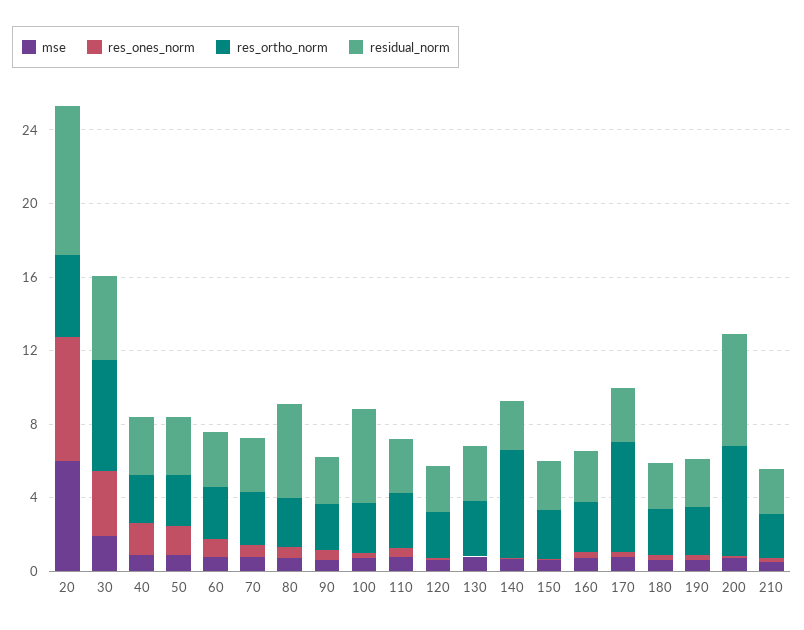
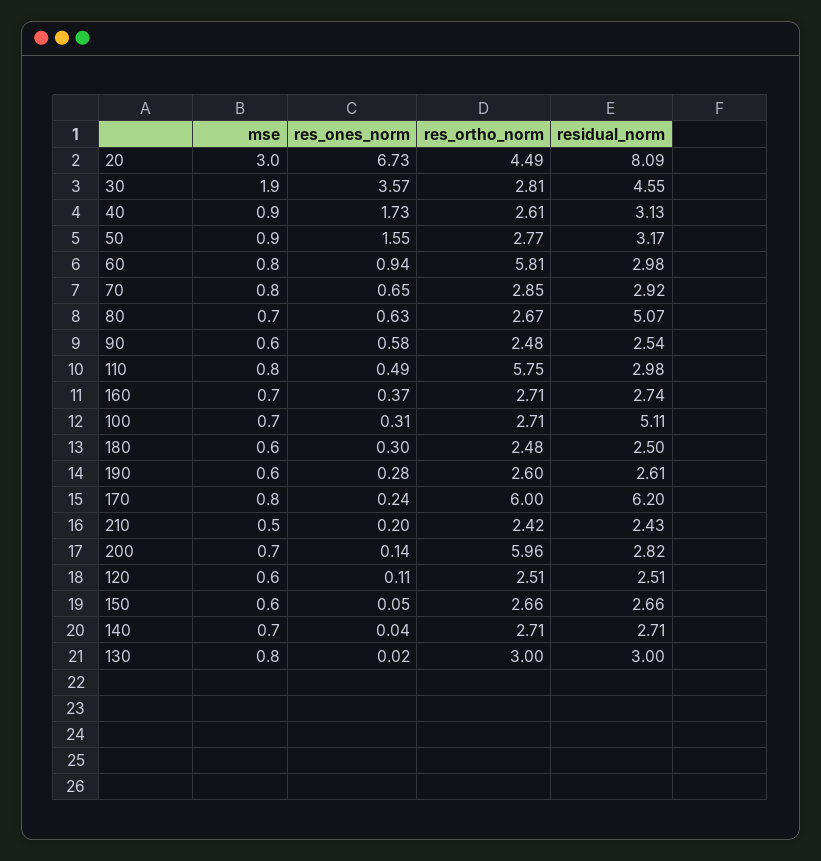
  {
    "mse": {
-     "20": 6,
+     "20": 3,
      "30": 1.9,
      "40": 0.9,
      "50": 0.9,
      "60": 0.8,
      "70": 0.8,
      "80": 0.7,
      "90": 0.6,
      "100": 0.7,
      "110": 0.8,
      "120": 0.6,
      "130": 0.8,
      "140": 0.7,
      "150": 0.6,
      "160": 0.7,
      "170": 0.8,
      "180": 0.6,
      "190": 0.6,
      "200": 0.7,
      "210": 0.5
    },
    "res_ones_norm": {
      "20": 6.73,
      "30": 3.57,
      "40": 1.73,
      "50": 1.55,
      "60": 0.94,
      "70": 0.65,
      "80": 0.63,
      "90": 0.58,
      "100": 0.31,
      "110": 0.49,
      "120": 0.11,
      "130": 0.02,
      "140": 0.04,
      "150": 0.05,
      "160": 0.37,
      "170": 0.24,
      "180": 0.3,
      "190": 0.28,
      "200": 0.14,
      "210": 0.2
    },
    "res_ortho_norm": {
      "20": 4.49,
-     "30": 6,
+     "30": 2.81,
      "40": 2.61,
      "50": 2.77,
-     "60": 3,
+     "60": 5.81,
      "70": 2.85,
      "80": 2.67,
      "90": 2.48,
      "100": 2.71,
-     "110": 3,
+     "110": 5.75,
      "120": 2.51,
      "130": 3,
-     "140": 6,
+     "140": 2.71,
      "150": 2.66,
      "160": 2.71,
      "170": 6,
      "180": 2.48,
      "190": 2.6,
      "200": 5.96,
      "210": 2.42
    },
    "residual_norm": {
      "20": 8.09,
      "30": 4.55,
      "40": 3.13,
      "50": 3.17,
      "60": 2.98,
      "70": 2.92,
      "80": 5.07,
      "90": 2.54,
      "100": 5.11,
      "110": 2.98,
      "120": 2.51,
      "130": 3,
      "140": 2.71,
      "150": 2.66,
      "160": 2.74,
-     "170": 3,
+     "170": 6.2,
      "180": 2.5,
      "190": 2.61,
-     "200": 6,
+     "200": 2.82,
      "210": 2.43
    }
  }

